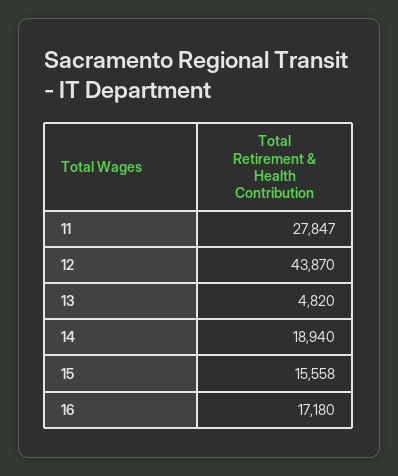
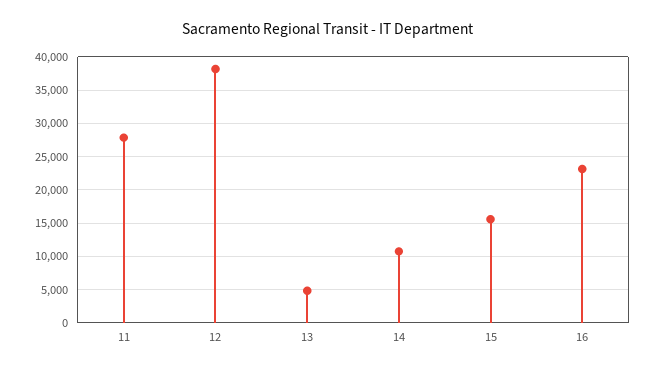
  {
    "11": 27847,
-   "12": 43870,
+   "12": 38000,
    "13": 4820,
-   "14": 18940,
+   "14": 11000,
    "15": 15558,
-   "16": 17180
+   "16": 23000
  }

